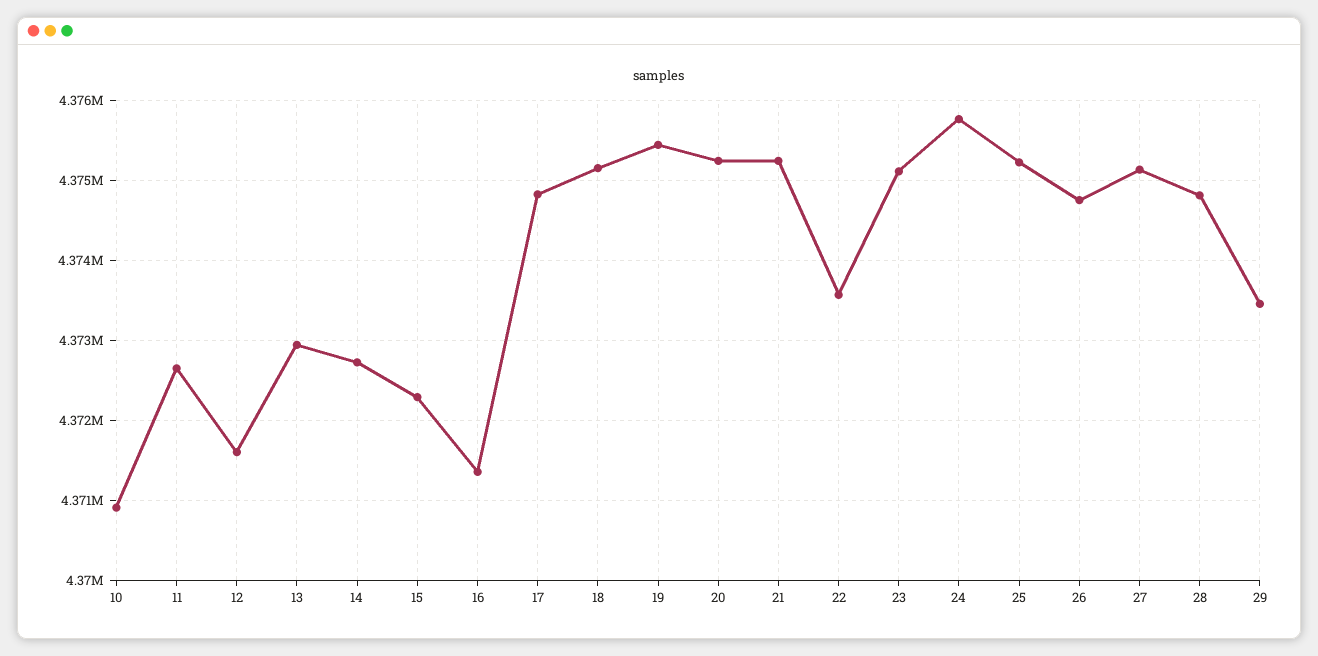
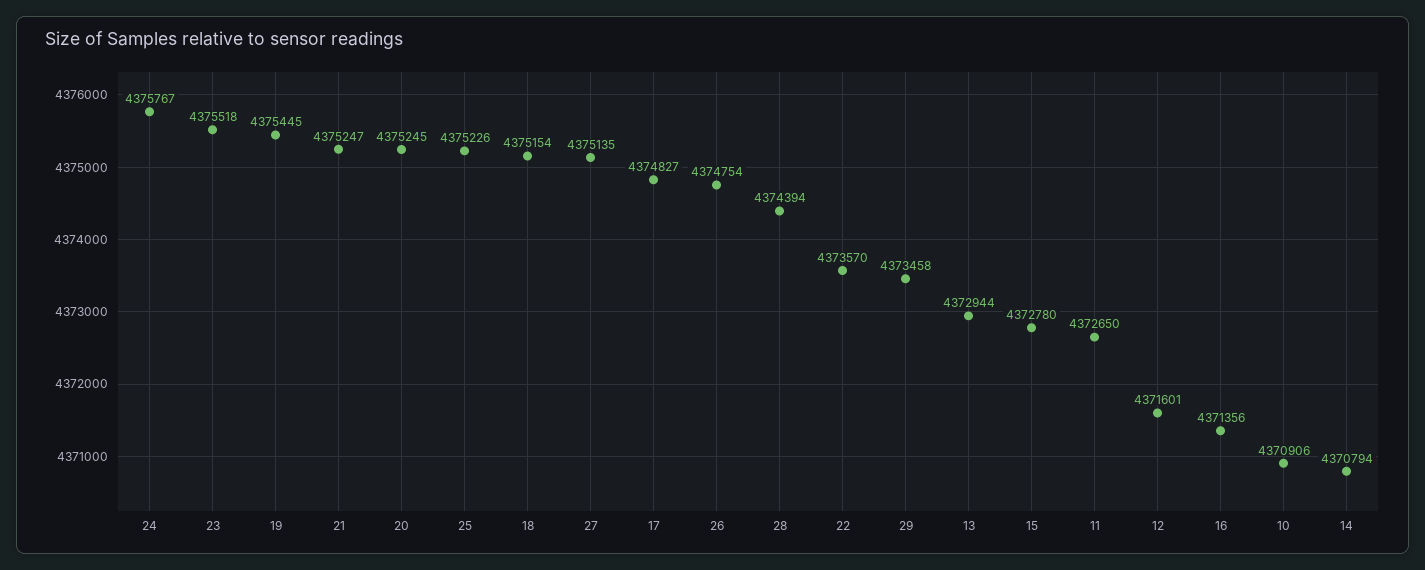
  {
    "10": 4370906,
    "11": 4372650,
    "12": 4371601,
    "13": 4372944,
-   "14": 4372700,
+   "14": 4370794,
-   "15": 4372300,
+   "15": 4372780,
    "16": 4371356,
    "17": 4374827,
    "18": 4375154,
    "19": 4375445,
    "20": 4375245,
    "21": 4375247,
    "22": 4373570,
-   "23": 4375100,
+   "23": 4375518,
    "24": 4375767,
    "25": 4375226,
    "26": 4374754,
    "27": 4375135,
-   "28": 4374800,
+   "28": 4374394,
    "29": 4373458
  }

